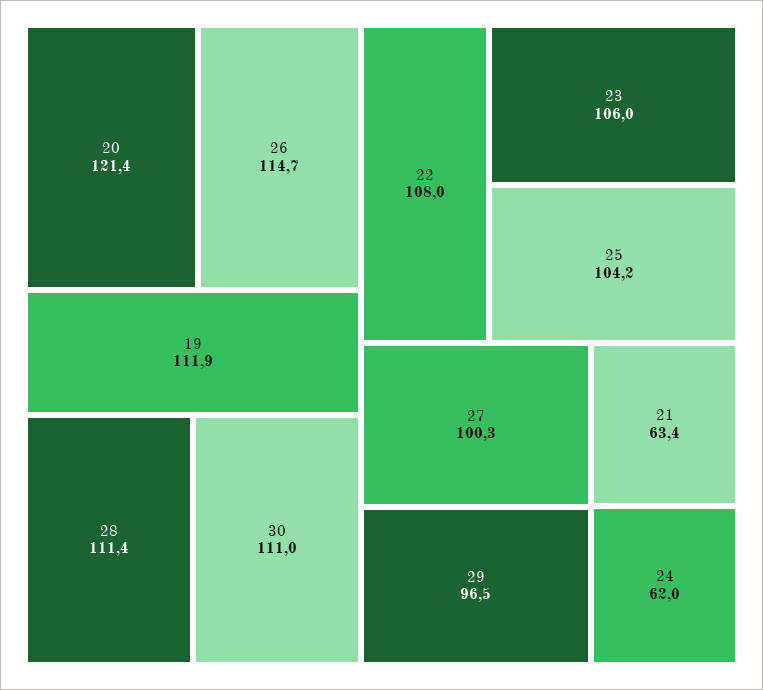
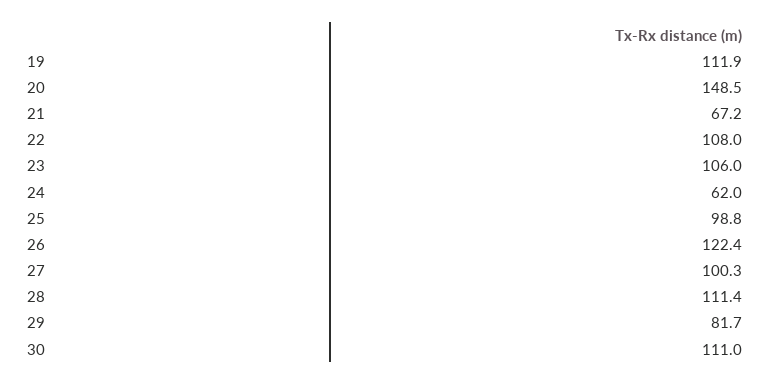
  {
-   "20": 121.4,
+   "20": 148.5,
-   "26": 114.7,
+   "26": 122.4,
    "19": 111.9,
    "28": 111.4,
    "30": 111,
    "22": 108,
    "23": 106,
-   "25": 104.2,
+   "25": 98.8,
    "27": 100.3,
-   "29": 96.5,
+   "29": 81.7,
-   "21": 63.4,
+   "21": 67.2,
    "24": 62
  }

